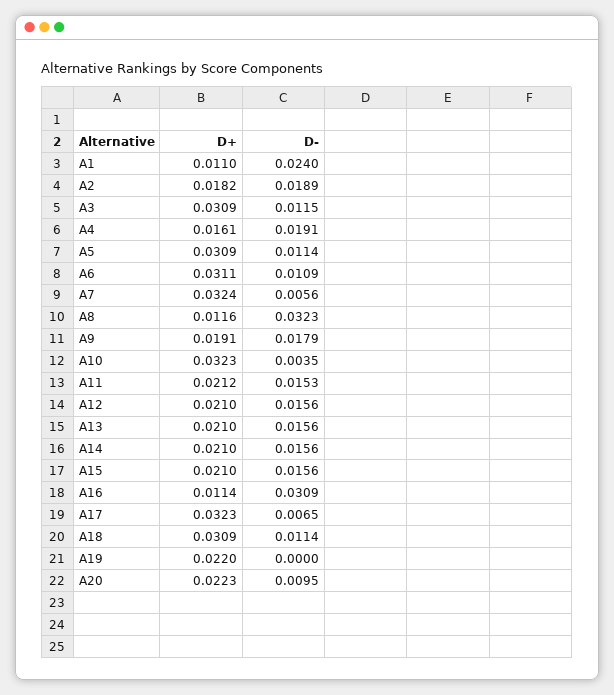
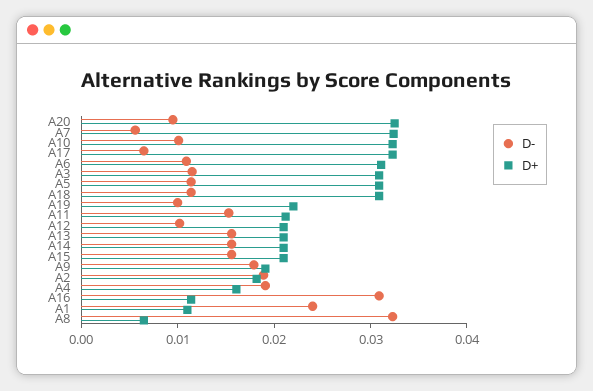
  {
    "D+": {
      "A1": 0.011,
      "A2": 0.0182,
      "A3": 0.0309,
      "A4": 0.0161,
      "A5": 0.0309,
      "A6": 0.0311,
      "A7": 0.0324,
-     "A8": 0.0116,
+     "A8": 0.006,
      "A9": 0.0191,
      "A10": 0.0323,
      "A11": 0.0212,
      "A12": 0.021,
      "A13": 0.021,
      "A14": 0.021,
      "A15": 0.021,
      "A16": 0.0114,
      "A17": 0.0323,
      "A18": 0.0309,
      "A19": 0.022,
-     "A20": 0.0223
+     "A20": 0.032
    },
    "D-": {
      "A1": 0.024,
      "A2": 0.0189,
      "A3": 0.0115,
      "A4": 0.0191,
      "A5": 0.0114,
      "A6": 0.0109,
      "A7": 0.0056,
      "A8": 0.0323,
      "A9": 0.0179,
-     "A10": 0.0035,
+     "A10": 0.01,
      "A11": 0.0153,
-     "A12": 0.0156,
+     "A12": 0.01,
      "A13": 0.0156,
      "A14": 0.0156,
      "A15": 0.0156,
      "A16": 0.0309,
      "A17": 0.0065,
      "A18": 0.0114,
-     "A19": 0,
+     "A19": 0.01,
      "A20": 0.0095
    }
  }

